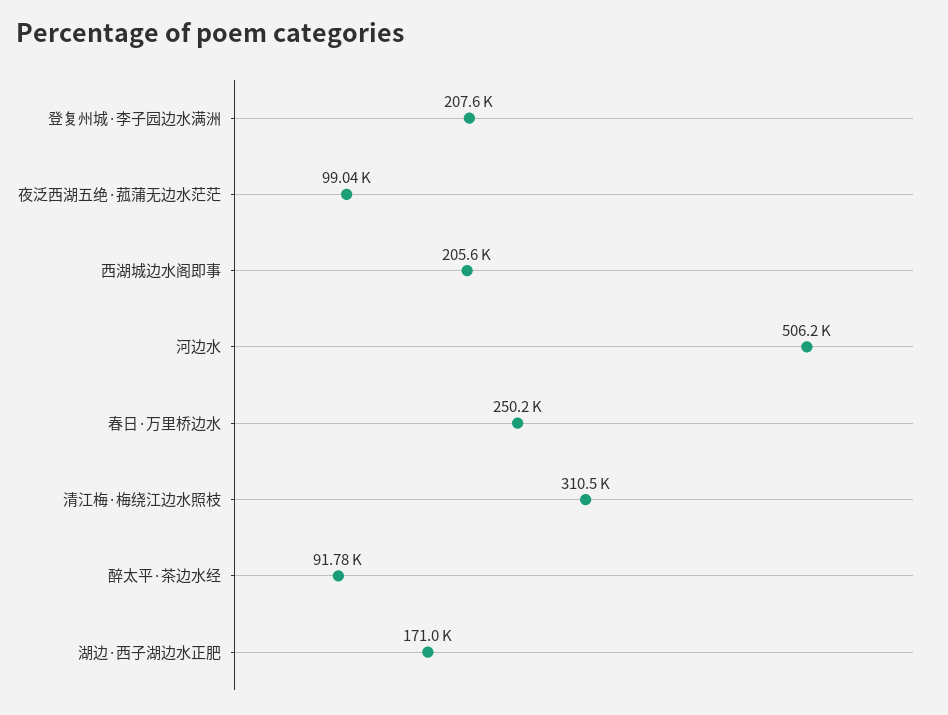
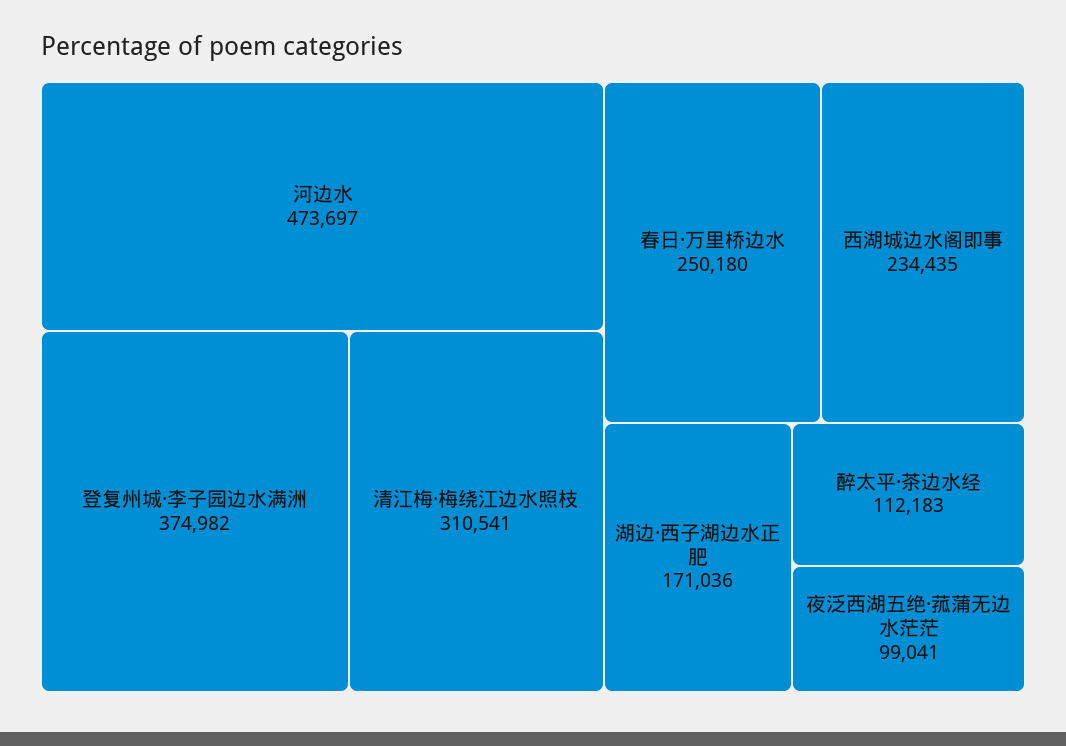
  {
-   "登复州城·李子园边水满洲": 207600,
+   "登复州城·李子园边水满洲": 374982,
    "夜泛西湖五绝·菰蒲无边水茫茫": 99041,
-   "西湖城边水阁即事": 205600,
+   "西湖城边水阁即事": 234435,
-   "河边水": 506200,
+   "河边水": 473697,
    "春日·万里桥边水": 250180,
    "清江梅·梅绕江边水照枝": 310541,
-   "醉太平·茶边水经": 91780,
+   "醉太平·茶边水经": 112183,
    "湖边·西子湖边水正肥": 171036
  }

